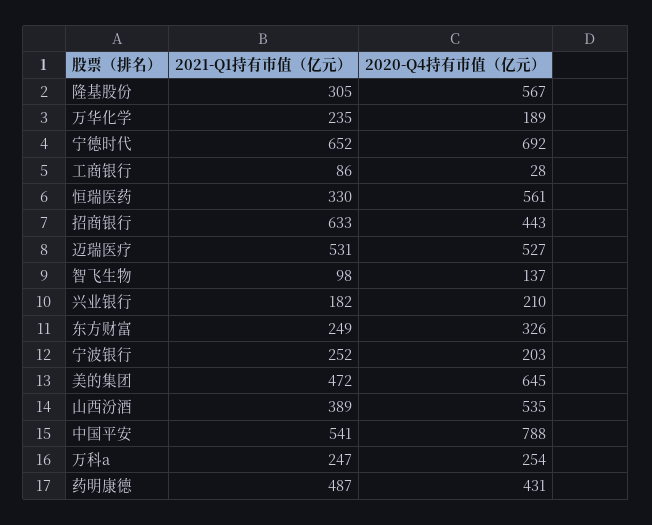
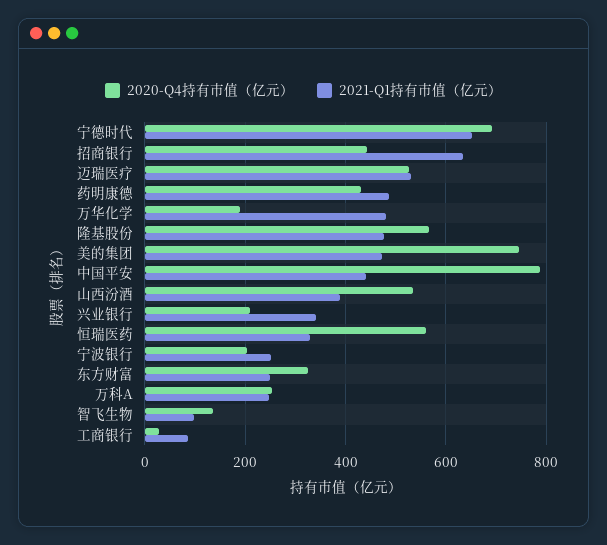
  {
    "2021-Q1持有市值（亿元）": {
-     "隆基股份": 305,
+     "隆基股份": 480,
-     "万华化学": 235,
+     "万华化学": 480,
      "宁德时代": 652,
      "工商银行": 86,
      "恒瑞医药": 330,
      "招商银行": 633,
      "迈瑞医疗": 531,
      "智飞生物": 98,
-     "兴业银行": 182,
+     "兴业银行": 340,
      "东方财富": 249,
      "宁波银行": 252,
      "美的集团": 472,
      "山西汾酒": 389,
-     "中国平安": 541,
+     "中国平安": 440,
      "万科a": 247,
      "药明康德": 487
    },
    "2020-Q4持有市值（亿元）": {
      "隆基股份": 567,
      "万华化学": 189,
      "宁德时代": 692,
      "工商银行": 28,
      "恒瑞医药": 561,
      "招商银行": 443,
      "迈瑞医疗": 527,
      "智飞生物": 137,
      "兴业银行": 210,
      "东方财富": 326,
      "宁波银行": 203,
-     "美的集团": 645,
+     "美的集团": 740,
      "山西汾酒": 535,
      "中国平安": 788,
      "万科a": 254,
      "药明康德": 431
    }
  }

